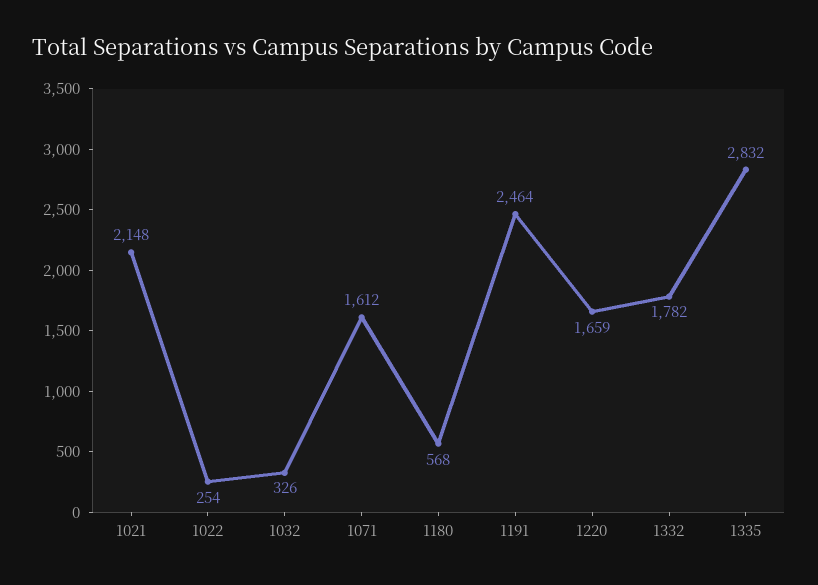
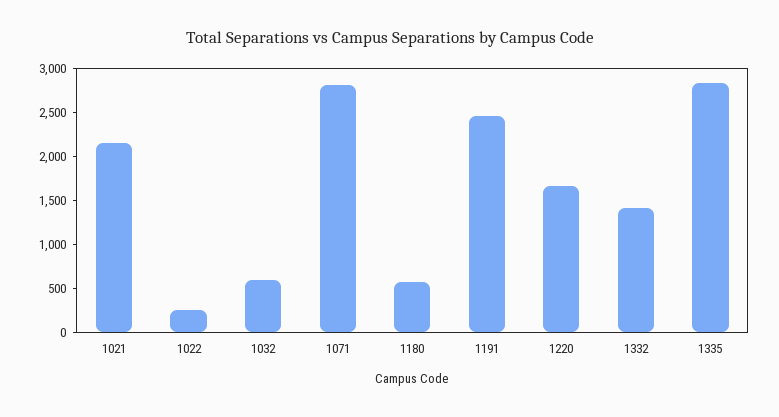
  {
    "1021": 2148,
    "1022": 254,
-   "1032": 326,
+   "1032": 600,
-   "1071": 1612,
+   "1071": 2800,
    "1180": 568,
    "1191": 2464,
    "1220": 1659,
-   "1332": 1782,
+   "1332": 1400,
    "1335": 2832
  }

